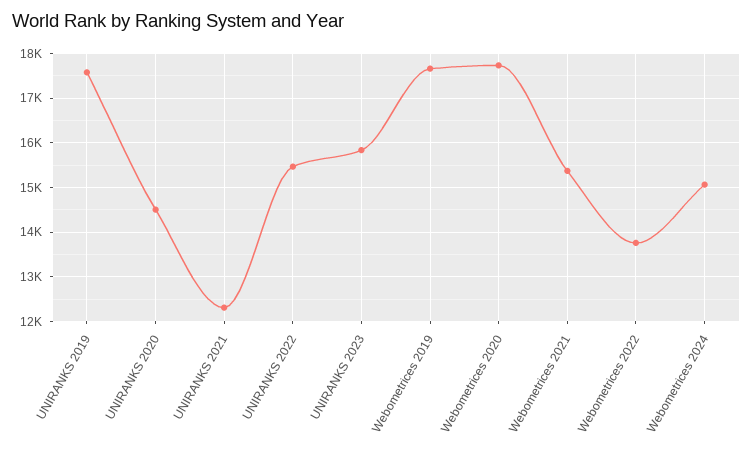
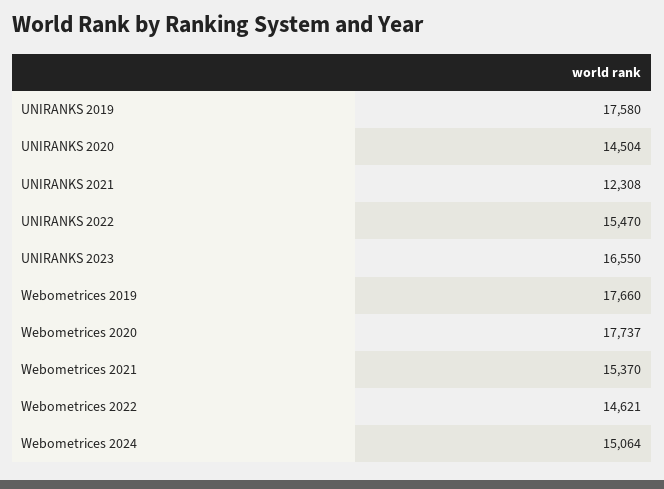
  {
    "UNIRANKS 2019": 17580,
    "UNIRANKS 2020": 14504,
    "UNIRANKS 2021": 12308,
    "UNIRANKS 2022": 15470,
-   "UNIRANKS 2023": 15800,
+   "UNIRANKS 2023": 16550,
    "Webometrices 2019": 17660,
    "Webometrices 2020": 17737,
    "Webometrices 2021": 15370,
-   "Webometrices 2022": 13800,
+   "Webometrices 2022": 14621,
    "Webometrices 2024": 15064
  }

